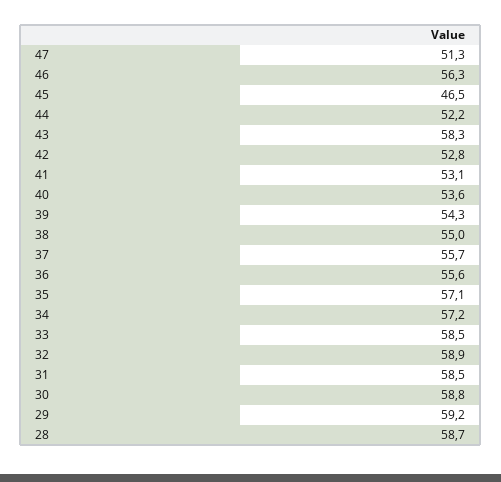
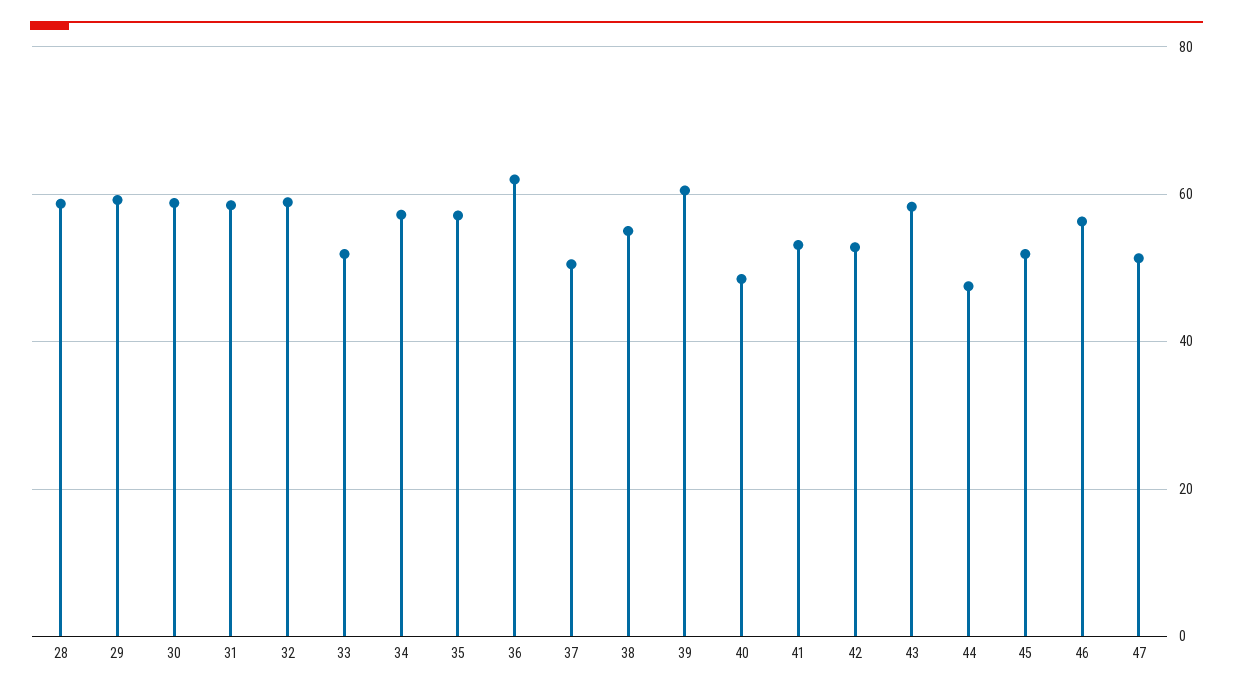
  {
    "47": 51.3,
    "46": 56.3,
-   "45": 46.5,
+   "45": 52,
-   "44": 52.2,
+   "44": 48,
    "43": 58.3,
    "42": 52.8,
    "41": 53.1,
-   "40": 53.6,
+   "40": 48,
-   "39": 54.3,
+   "39": 60,
    "38": 55,
-   "37": 55.7,
+   "37": 50,
-   "36": 55.6,
+   "36": 62,
    "35": 57.1,
    "34": 57.2,
-   "33": 58.5,
+   "33": 52,
    "32": 58.9,
    "31": 58.5,
    "30": 58.8,
    "29": 59.2,
    "28": 58.7
  }

